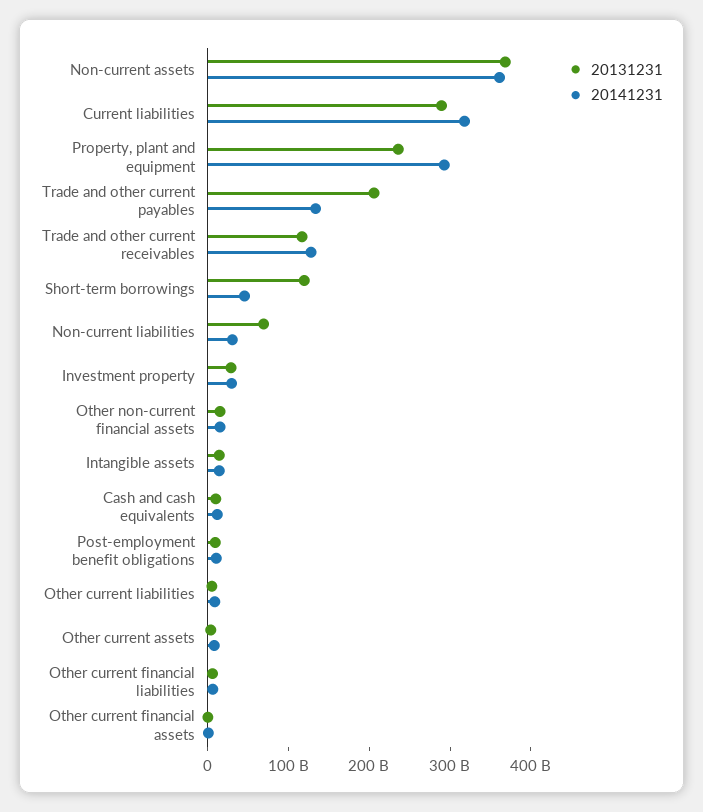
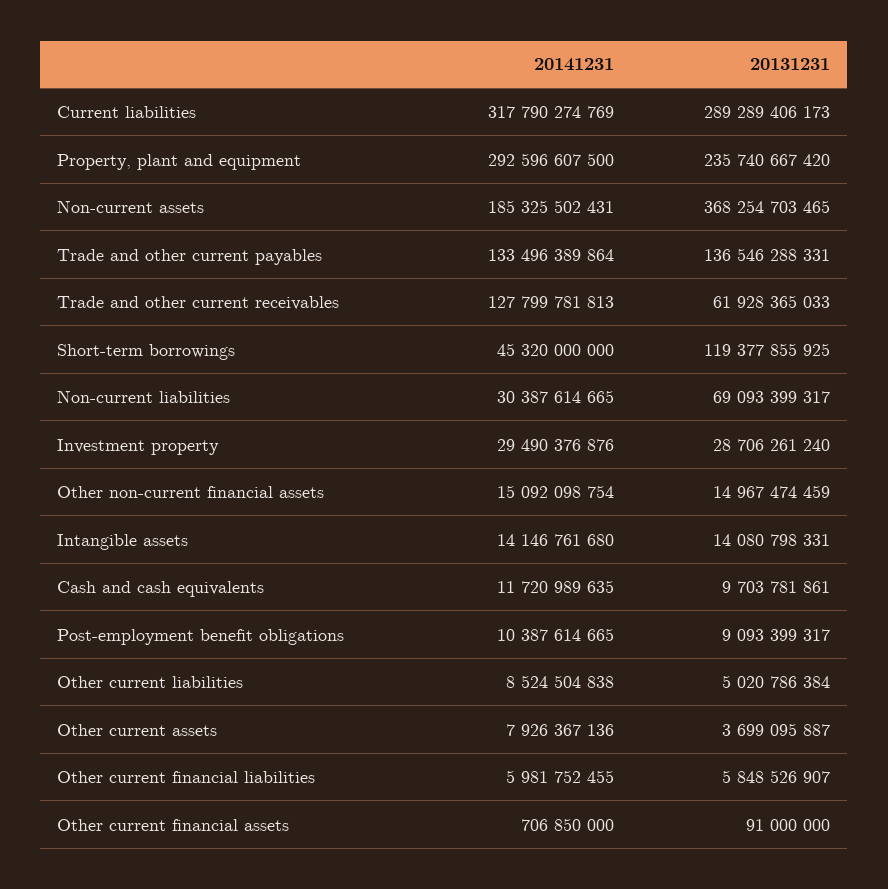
  {
    "20131231": {
      "Non-current assets": 368254703465,
      "Current liabilities": 289289406173,
      "Property, plant and equipment": 235740667420,
-     "Trade and other current payables": 200000000000,
+     "Trade and other current payables": 136546288331,
-     "Trade and other current receivables": 120000000000,
+     "Trade and other current receivables": 61928365033,
      "Short-term borrowings": 119377855925,
      "Non-current liabilities": 69093399317,
      "Investment property": 28706261240,
      "Other non-current financial assets": 14967474459,
      "Intangible assets": 14080798331,
      "Cash and cash equivalents": 9703781861,
      "Post-employment benefit obligations": 9093399317,
      "Other current liabilities": 5020786384,
      "Other current assets": 3699095887,
      "Other current financial liabilities": 5848526907,
      "Other current financial assets": 91000000
    },
    "20141231": {
-     "Non-current assets": 360000000000,
+     "Non-current assets": 185325502431,
      "Current liabilities": 317790274769,
      "Property, plant and equipment": 292596607500,
      "Trade and other current payables": 133496389864,
      "Trade and other current receivables": 127799781813,
      "Short-term borrowings": 45320000000,
      "Non-current liabilities": 30387614665,
      "Investment property": 29490376876,
      "Other non-current financial assets": 15092098754,
      "Intangible assets": 14146761680,
      "Cash and cash equivalents": 11720989635,
      "Post-employment benefit obligations": 10387614665,
      "Other current liabilities": 8524504838,
      "Other current assets": 7926367136,
      "Other current financial liabilities": 5981752455,
      "Other current financial assets": 706850000
    }
  }

